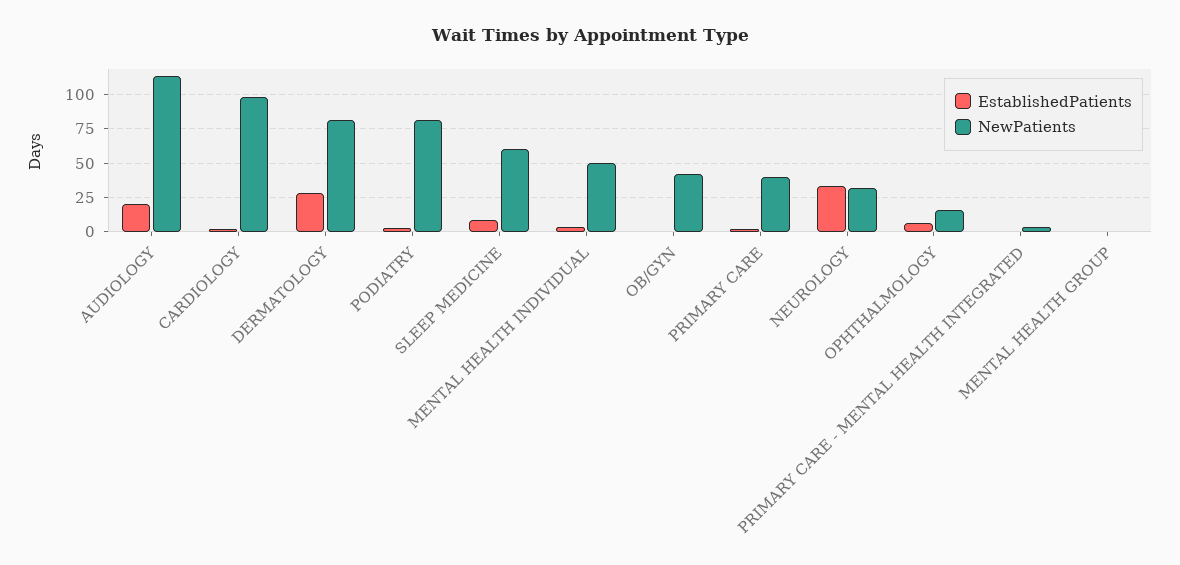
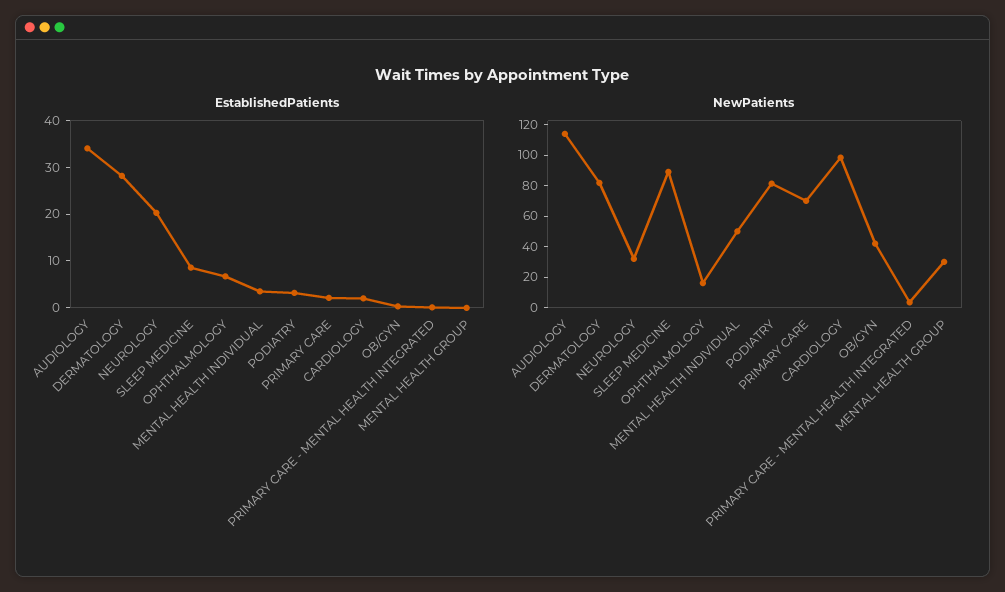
  {
    "EstablishedPatients": {
-     "AUDIOLOGY": 20,
+     "AUDIOLOGY": 34,
      "CARDIOLOGY": 2,
      "DERMATOLOGY": 28,
      "PODIATRY": 4,
      "SLEEP MEDICINE": 8,
      "MENTAL HEALTH INDIVIDUAL": 4,
      "OB/GYN": 0,
      "PRIMARY CARE": 2,
-     "NEUROLOGY": 35,
+     "NEUROLOGY": 20,
      "OPHTHALMOLOGY": 6,
      "PRIMARY CARE - MENTAL HEALTH INTEGRATED": 0,
      "MENTAL HEALTH GROUP": 0
    },
    "NewPatients": {
      "AUDIOLOGY": 115,
      "CARDIOLOGY": 100,
      "DERMATOLOGY": 80,
      "PODIATRY": 80,
-     "SLEEP MEDICINE": 60,
+     "SLEEP MEDICINE": 90,
      "MENTAL HEALTH INDIVIDUAL": 50,
      "OB/GYN": 40,
-     "PRIMARY CARE": 40,
+     "PRIMARY CARE": 70,
      "NEUROLOGY": 30,
      "OPHTHALMOLOGY": 15,
      "PRIMARY CARE - MENTAL HEALTH INTEGRATED": 5,
-     "MENTAL HEALTH GROUP": 0
+     "MENTAL HEALTH GROUP": 30
    }
  }

